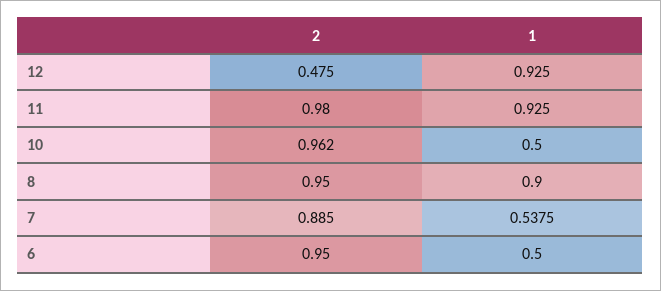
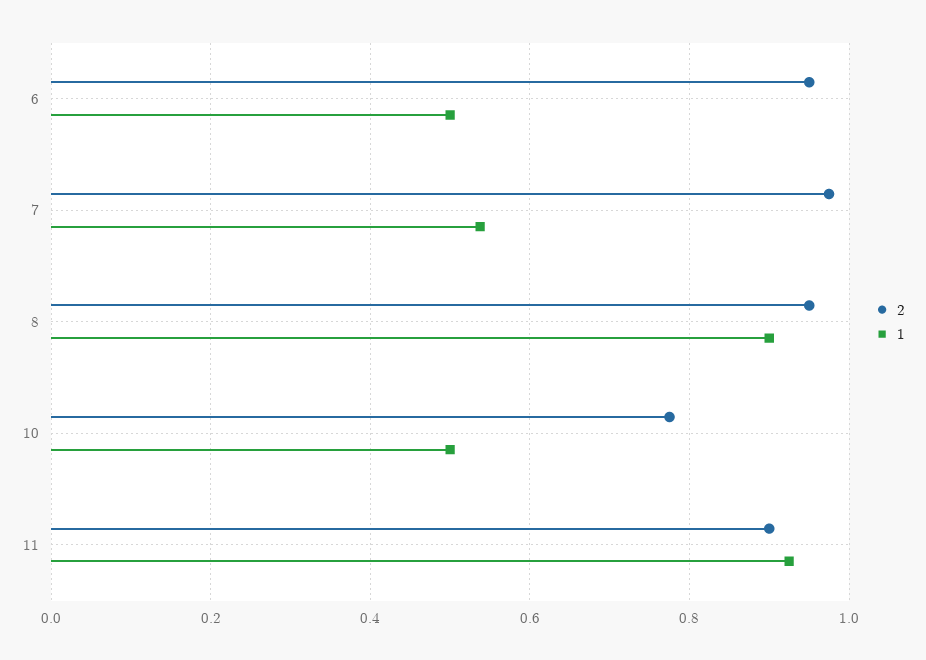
  {
    "2": {
-     "12": 0.475,
-     "11": 0.98,
+     "11": 0.9,
-     "10": 0.962,
+     "10": 0.78,
      "8": 0.95,
-     "7": 0.885,
+     "7": 0.98,
      "6": 0.95
    },
    "1": {
-     "12": 0.925,
      "11": 0.925,
      "10": 0.5,
      "8": 0.9,
      "7": 0.5375,
      "6": 0.5
    }
  }

